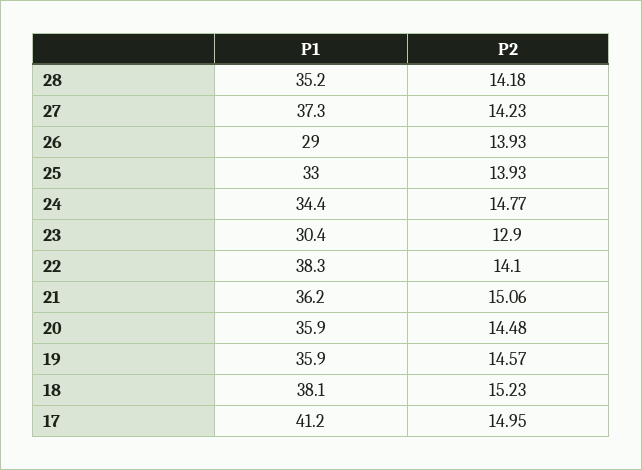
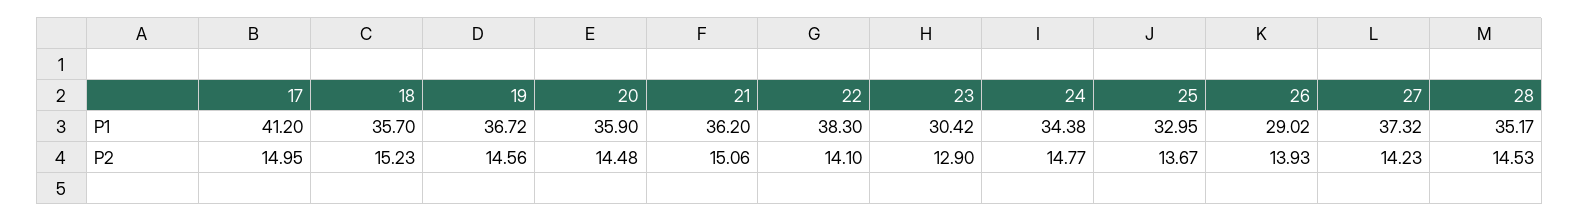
  {
    "P1": {
      "28": 35.17,
      "27": 37.32,
      "26": 29.02,
      "25": 32.95,
      "24": 34.38,
      "23": 30.42,
      "22": 38.3,
      "21": 36.2,
      "20": 35.9,
-     "19": 35.9,
+     "19": 36.72,
-     "18": 38.1,
+     "18": 35.7,
      "17": 41.2
    },
    "P2": {
-     "28": 14.18,
+     "28": 14.53,
      "27": 14.23,
      "26": 13.93,
-     "25": 13.93,
+     "25": 13.67,
      "24": 14.77,
      "23": 12.9,
      "22": 14.1,
      "21": 15.06,
      "20": 14.48,
-     "19": 14.57,
+     "19": 14.56,
      "18": 15.23,
      "17": 14.95
    }
  }

